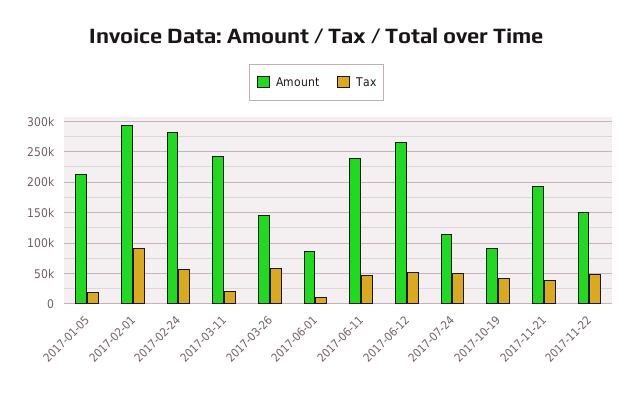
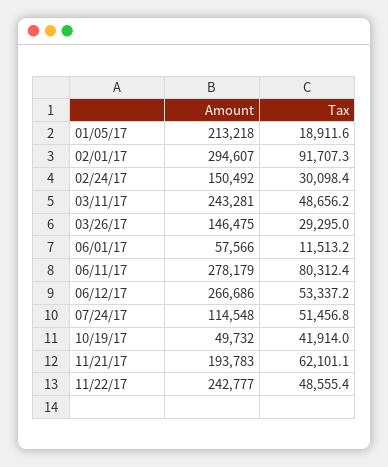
  {
    "Amount": {
      "2017-01-05": 213218,
      "2017-02-01": 294607,
-     "2017-02-24": 280000,
+     "2017-02-24": 150492,
      "2017-03-11": 243281,
      "2017-03-26": 146475,
-     "2017-06-01": 90000,
+     "2017-06-01": 57566,
-     "2017-06-11": 240000,
+     "2017-06-11": 278179,
      "2017-06-12": 266686,
      "2017-07-24": 114548,
-     "2017-10-19": 90000,
+     "2017-10-19": 49732,
      "2017-11-21": 193783,
-     "2017-11-22": 150000
+     "2017-11-22": 242777
    },
    "Tax": {
      "2017-01-05": 18911.6,
      "2017-02-01": 91707.3,
-     "2017-02-24": 60000,
+     "2017-02-24": 30098.4,
-     "2017-03-11": 20000,
+     "2017-03-11": 48656.2,
-     "2017-03-26": 60000,
+     "2017-03-26": 29295,
      "2017-06-01": 11513.2,
-     "2017-06-11": 50000,
+     "2017-06-11": 80312.4,
      "2017-06-12": 53337.2,
      "2017-07-24": 51456.8,
      "2017-10-19": 41914,
-     "2017-11-21": 40000,
+     "2017-11-21": 62101.1,
      "2017-11-22": 48555.4
    }
  }

